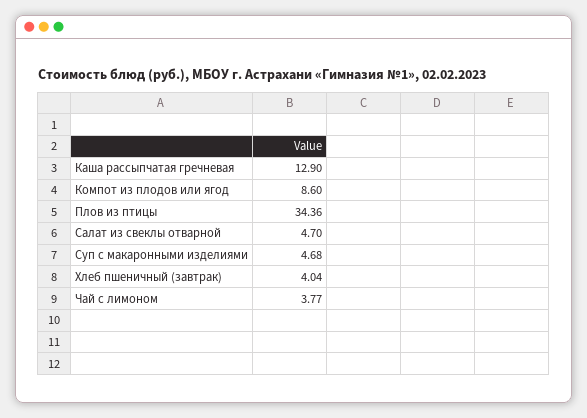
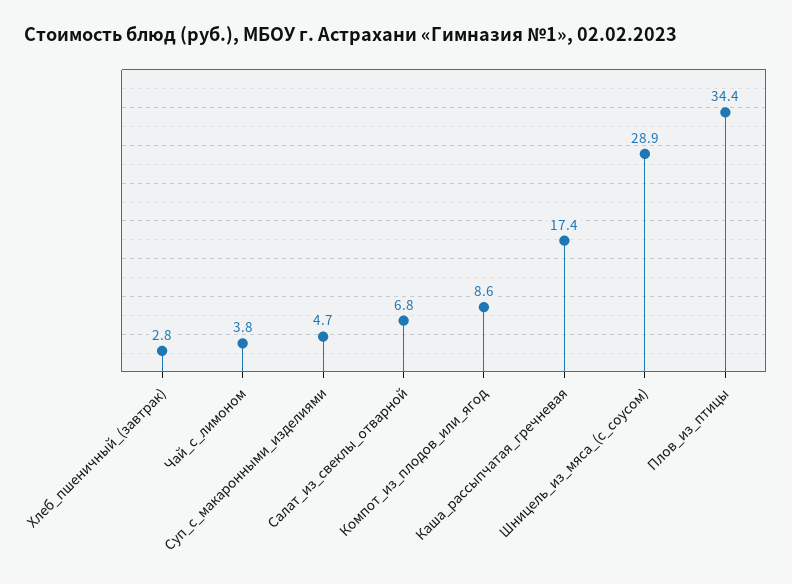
  {
-   "Каша рассыпчатая гречневая": 12.9,
+   "Каша рассыпчатая гречневая": 17.4,
    "Компот из плодов или ягод": 8.6,
    "Плов из птицы": 34.36,
-   "Салат из свеклы отварной": 4.7,
+   "Салат из свеклы отварной": 6.8,
    "Суп с макаронными изделиями": 4.68,
-   "Хлеб пшеничный (завтрак)": 4.04,
+   "Хлеб пшеничный (завтрак)": 2.8,
-   "Чай с лимоном": 3.77
+   "Чай с лимоном": 3.77,
+   "Шницель_из_мяса_(с_соусом)": 28.9
  }

